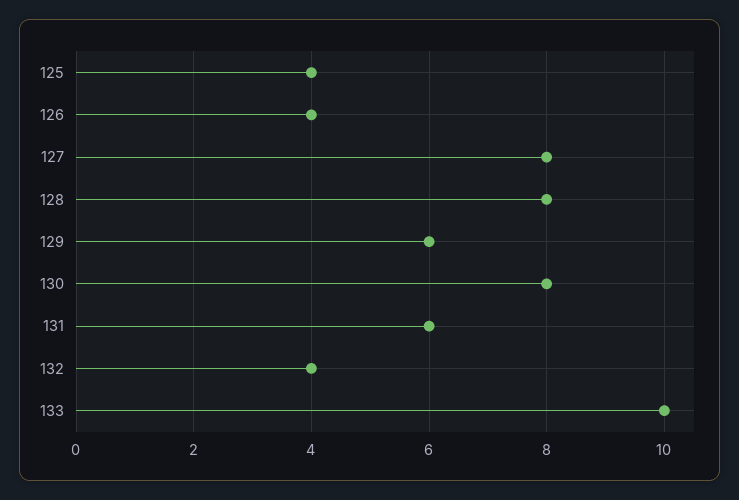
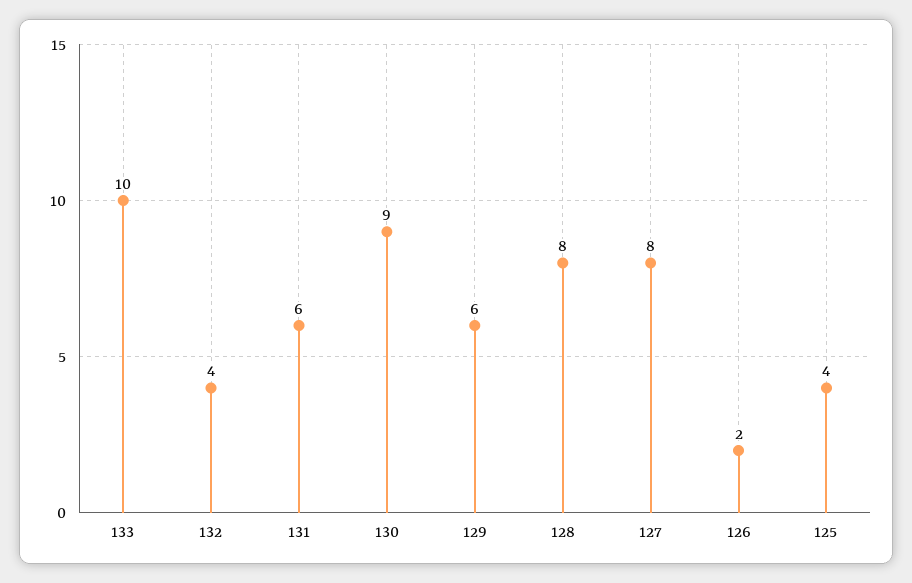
  {
    "125": 4,
-   "126": 4,
+   "126": 2,
    "127": 8,
    "128": 8,
    "129": 6,
-   "130": 8,
+   "130": 9,
    "131": 6,
    "132": 4,
    "133": 10
  }

